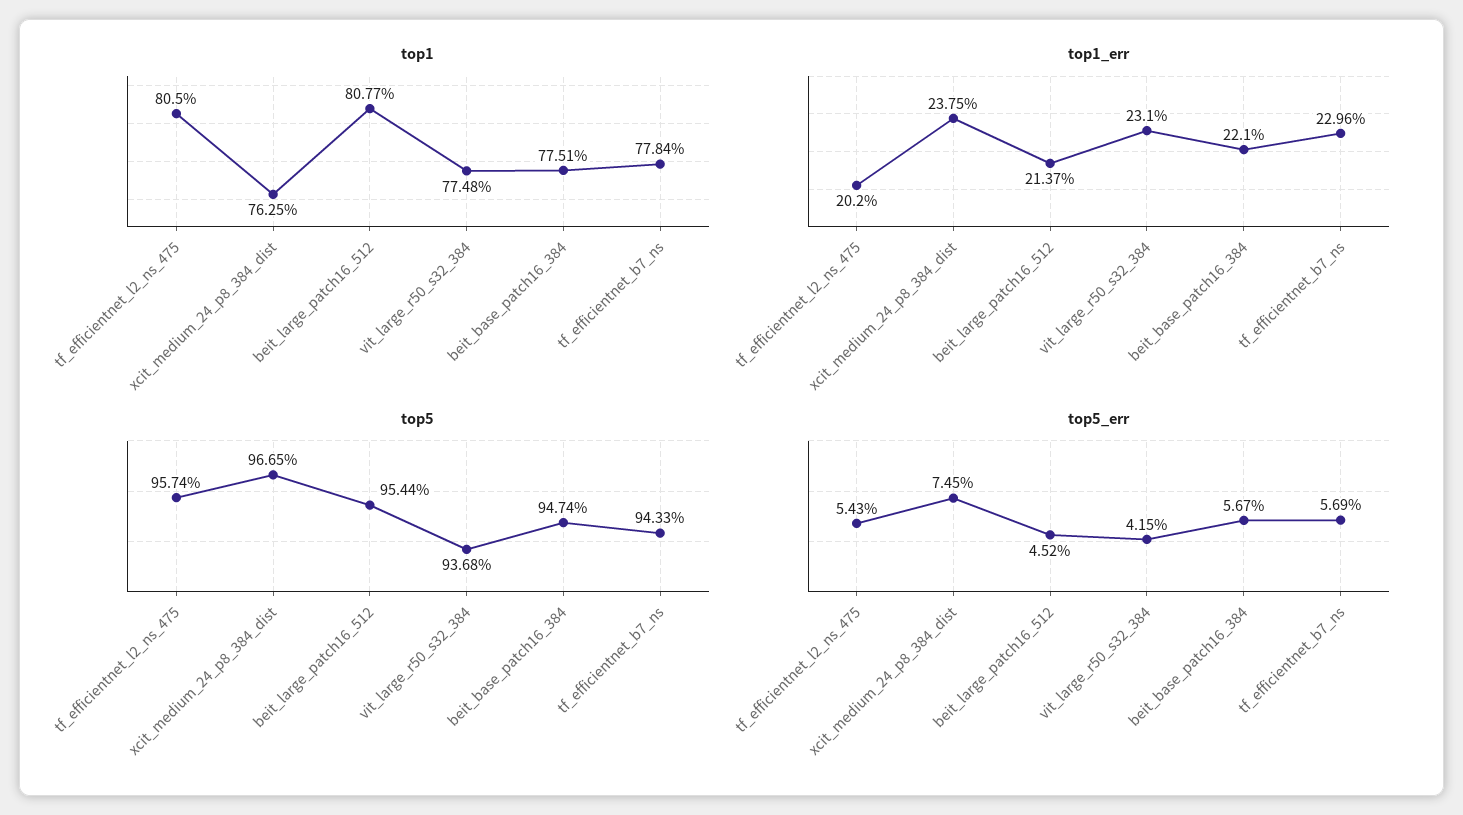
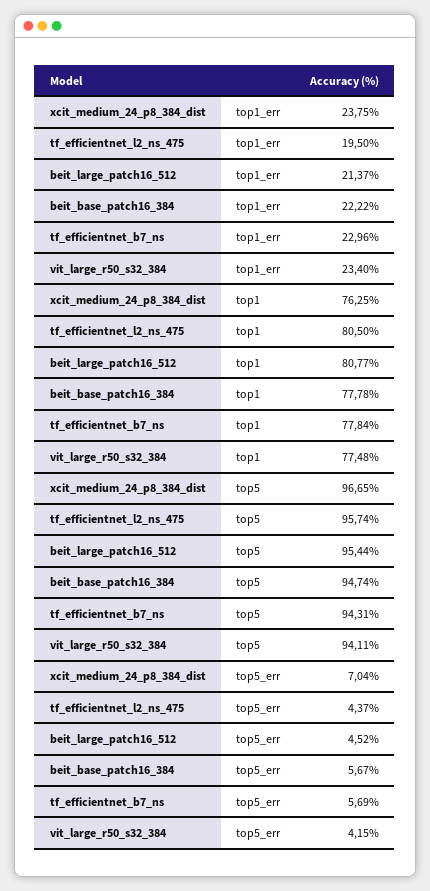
  {
    "top1": {
      "tf_efficientnet_l2_ns_475": 80.5,
      "xcit_medium_24_p8_384_dist": 76.25,
      "beit_large_patch16_512": 80.77,
      "vit_large_r50_s32_384": 77.48,
-     "beit_base_patch16_384": 77.51,
+     "beit_base_patch16_384": 77.78,
      "tf_efficientnet_b7_ns": 77.84
    },
    "top1_err": {
-     "tf_efficientnet_l2_ns_475": 20.2,
+     "tf_efficientnet_l2_ns_475": 19.5,
      "xcit_medium_24_p8_384_dist": 23.75,
      "beit_large_patch16_512": 21.37,
-     "vit_large_r50_s32_384": 23.1,
+     "vit_large_r50_s32_384": 23.4,
-     "beit_base_patch16_384": 22.1,
+     "beit_base_patch16_384": 22.22,
      "tf_efficientnet_b7_ns": 22.96
    },
    "top5": {
      "tf_efficientnet_l2_ns_475": 95.74,
      "xcit_medium_24_p8_384_dist": 96.65,
      "beit_large_patch16_512": 95.44,
-     "vit_large_r50_s32_384": 93.68,
+     "vit_large_r50_s32_384": 94.11,
      "beit_base_patch16_384": 94.74,
-     "tf_efficientnet_b7_ns": 94.33
+     "tf_efficientnet_b7_ns": 94.31
    },
    "top5_err": {
-     "tf_efficientnet_l2_ns_475": 5.43,
+     "tf_efficientnet_l2_ns_475": 4.37,
-     "xcit_medium_24_p8_384_dist": 7.45,
+     "xcit_medium_24_p8_384_dist": 7.04,
      "beit_large_patch16_512": 4.52,
      "vit_large_r50_s32_384": 4.15,
      "beit_base_patch16_384": 5.67,
      "tf_efficientnet_b7_ns": 5.69
    }
  }

